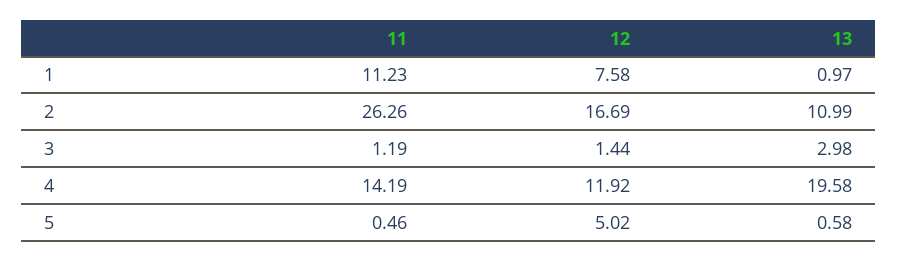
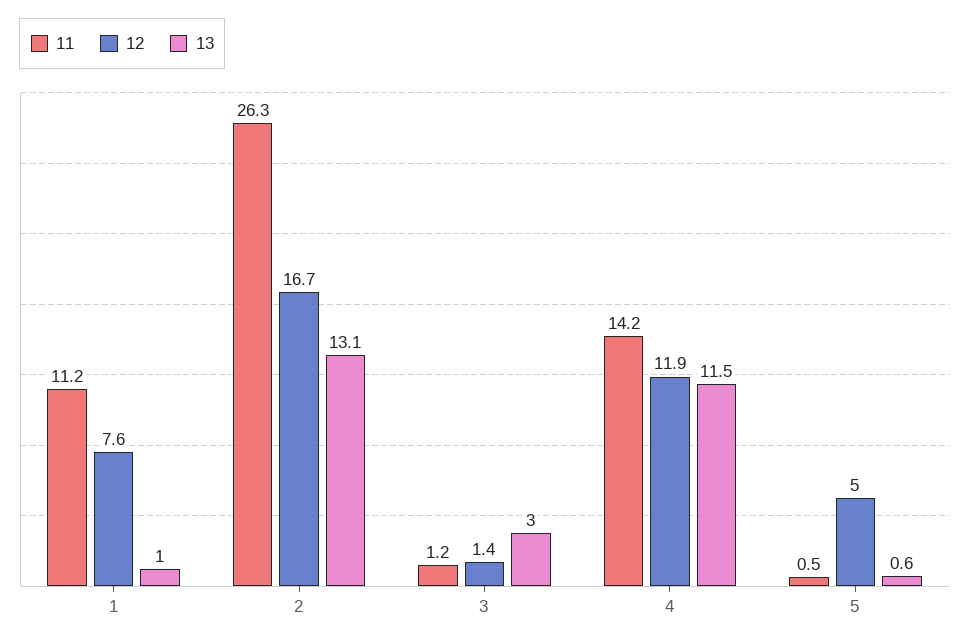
  {
    "11": {
      "1": 11.23,
      "2": 26.26,
      "3": 1.19,
      "4": 14.19,
      "5": 0.46
    },
    "12": {
      "1": 7.58,
      "2": 16.69,
      "3": 1.44,
      "4": 11.92,
      "5": 5.02
    },
    "13": {
      "1": 0.97,
-     "2": 10.99,
+     "2": 13.1,
      "3": 2.98,
-     "4": 19.58,
+     "4": 11.5,
      "5": 0.58
    }
  }

